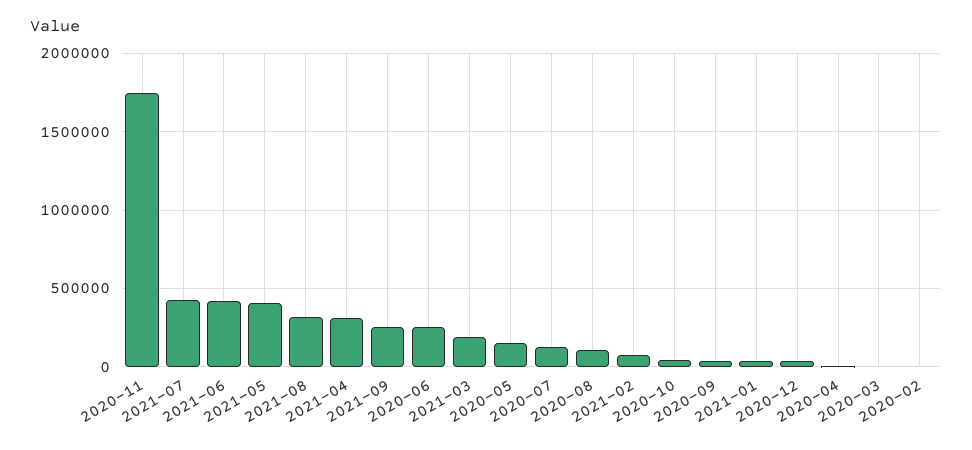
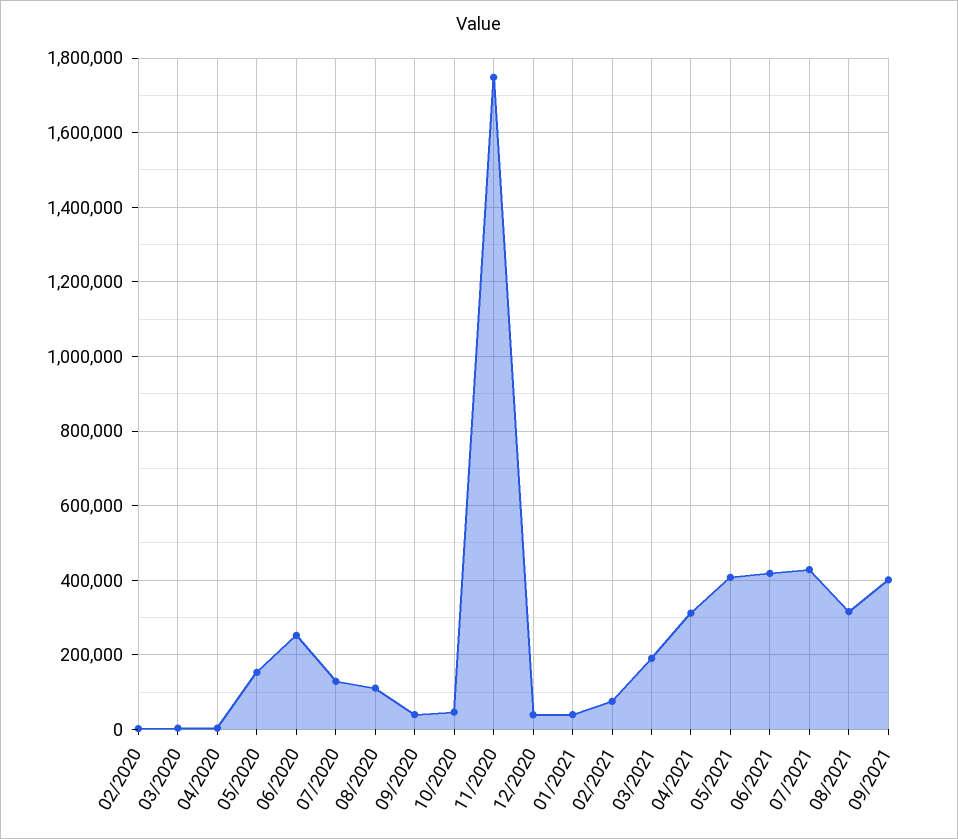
  {
    "2020-11": 1740000,
    "2021-07": 420000,
    "2021-06": 420000,
    "2021-05": 400000,
    "2021-08": 320000,
    "2021-04": 320000,
-   "2021-09": 250000,
+   "2021-09": 400000,
    "2020-06": 260000,
    "2021-03": 200000,
    "2020-05": 160000,
    "2020-07": 120000,
    "2020-08": 120000,
    "2021-02": 80000,
    "2020-10": 40000,
    "2020-09": 40000,
    "2021-01": 40000,
    "2020-12": 40000,
    "2020-04": 0,
    "2020-03": 0,
    "2020-02": 0
  }

